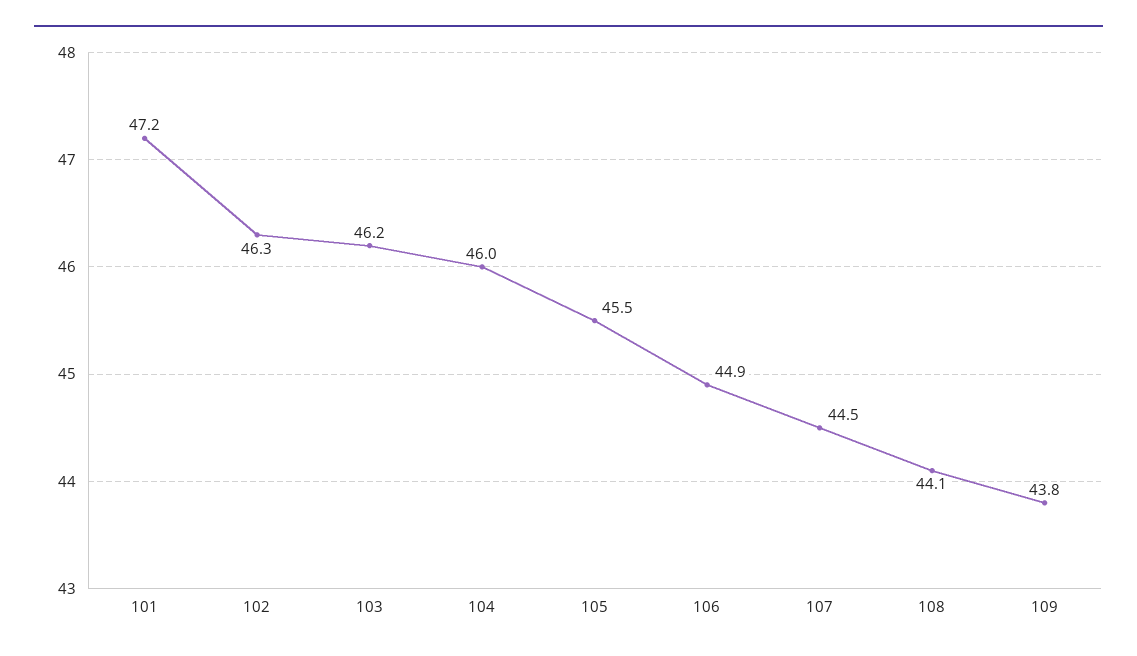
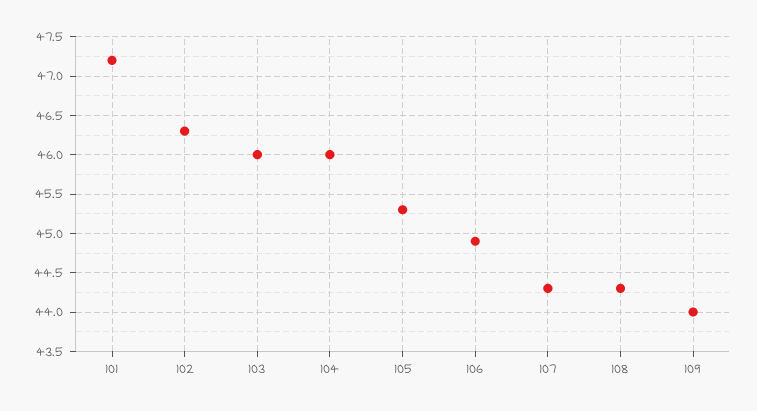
  {
    "101": 47.2,
    "102": 46.3,
-   "103": 46.2,
+   "103": 46,
    "104": 46,
-   "105": 45.5,
+   "105": 45.3,
    "106": 44.9,
-   "107": 44.5,
+   "107": 44.3,
-   "108": 44.1,
+   "108": 44.3,
-   "109": 43.8
+   "109": 44
  }

